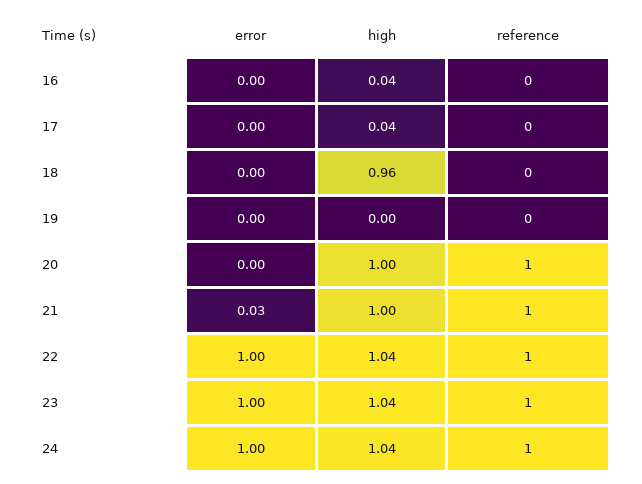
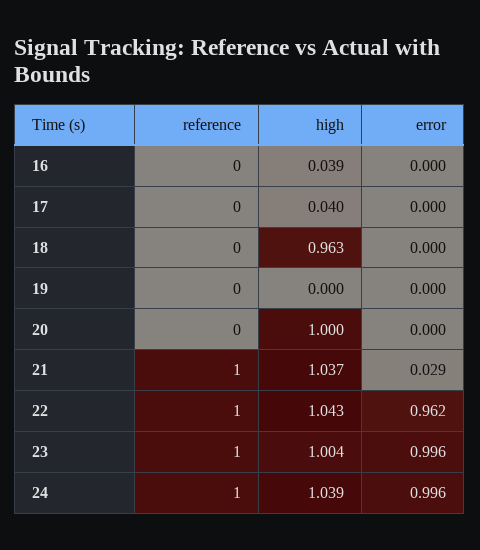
  {
    "error": {
      "16": 0,
      "17": 0,
      "18": 0,
      "19": 0,
      "20": 0,
      "21": 0.029,
-     "22": 1,
+     "22": 0.962,
      "23": 0.996,
      "24": 0.996
    },
    "high": {
      "16": 0.039,
      "17": 0.04,
      "18": 0.963,
      "19": 0,
      "20": 1,
-     "21": 1,
+     "21": 1.037,
      "22": 1.043,
-     "23": 1.04,
+     "23": 1.004,
      "24": 1.039
    },
    "reference": {
      "16": 0,
      "17": 0,
      "18": 0,
      "19": 0,
-     "20": 1,
+     "20": 0,
      "21": 1,
      "22": 1,
      "23": 1,
      "24": 1
    }
  }

